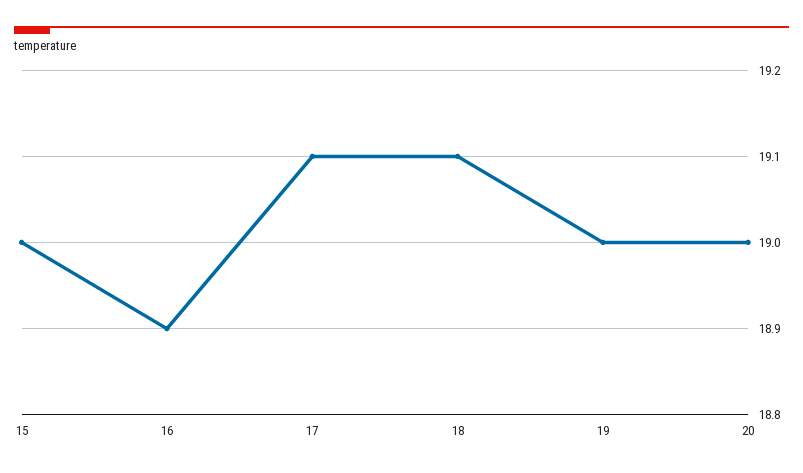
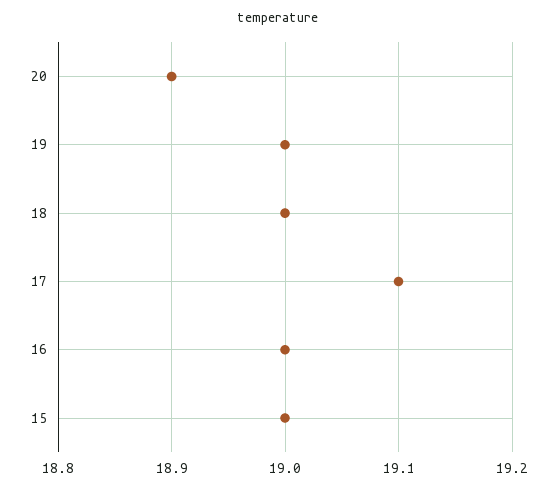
  {
    "15": 19,
-   "16": 18.9,
+   "16": 19,
    "17": 19.1,
-   "18": 19.1,
+   "18": 19,
    "19": 19,
-   "20": 19
+   "20": 18.9
  }

